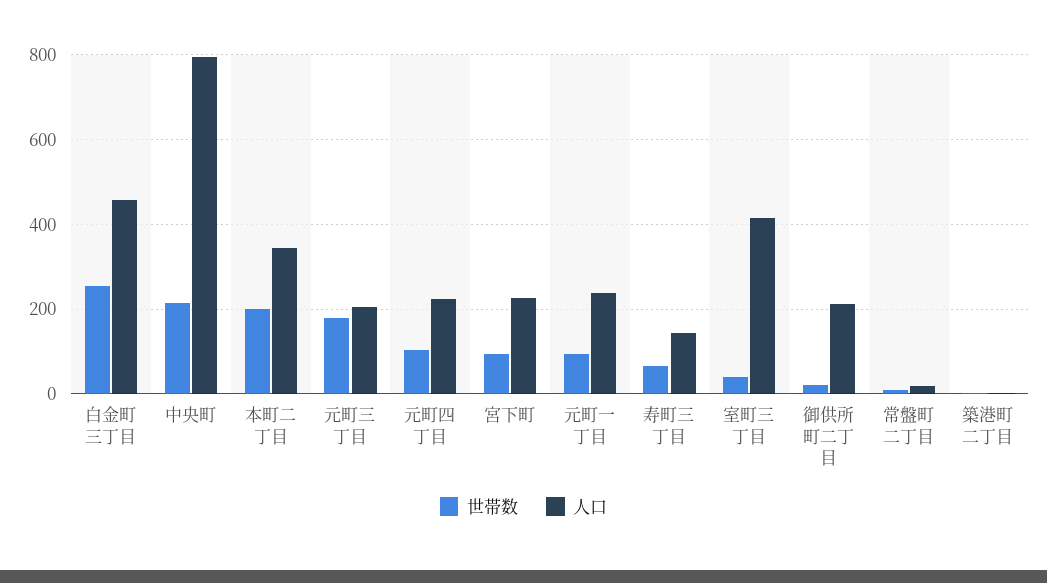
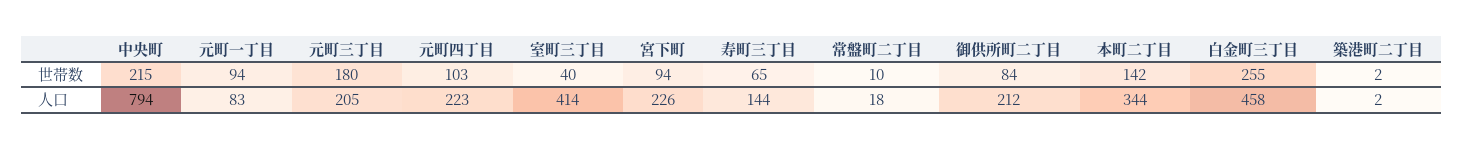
  {
    "世帯数": {
      "白金町三丁目": 255,
      "中央町": 215,
-     "本町二丁目": 200,
+     "本町二丁目": 142,
      "元町三丁目": 180,
      "元町四丁目": 103,
      "宮下町": 94,
      "元町一丁目": 94,
      "寿町三丁目": 65,
      "室町三丁目": 40,
-     "御供所町二丁目": 20,
+     "御供所町二丁目": 84,
      "常盤町二丁目": 10,
      "築港町二丁目": 2
    },
    "人口": {
      "白金町三丁目": 458,
      "中央町": 794,
      "本町二丁目": 344,
      "元町三丁目": 205,
      "元町四丁目": 223,
      "宮下町": 226,
-     "元町一丁目": 240,
+     "元町一丁目": 83,
      "寿町三丁目": 144,
      "室町三丁目": 414,
      "御供所町二丁目": 212,
      "常盤町二丁目": 18,
      "築港町二丁目": 2
    }
  }

